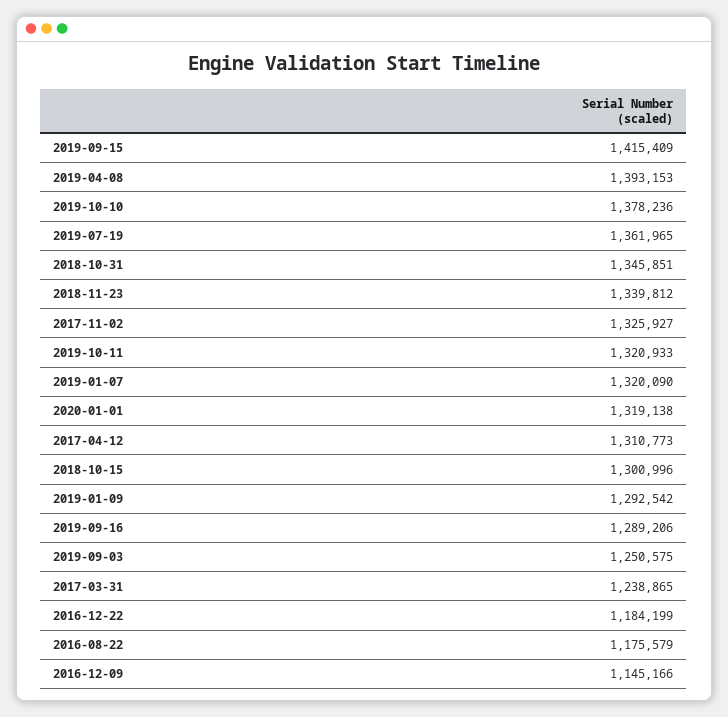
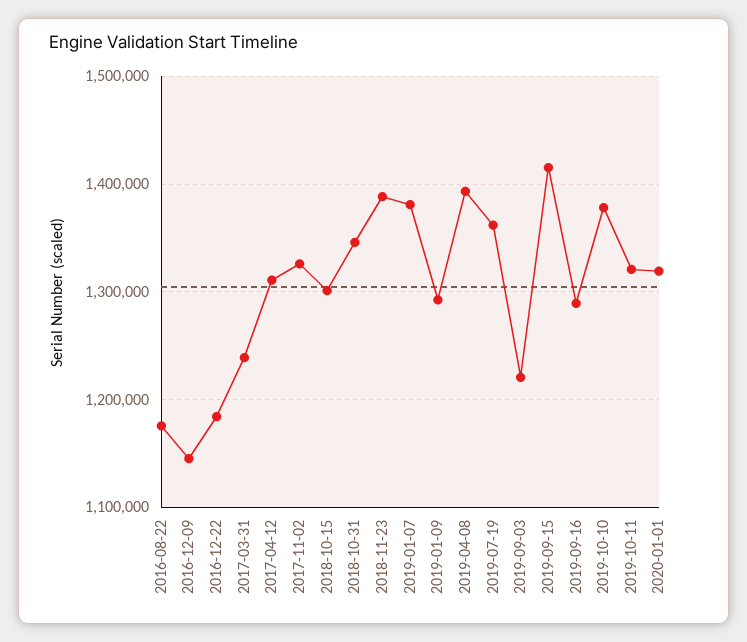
  {
    "2019-09-15": 1415409,
    "2019-04-08": 1393153,
    "2019-10-10": 1378236,
    "2019-07-19": 1361965,
    "2018-10-31": 1345851,
-   "2018-11-23": 1339812,
+   "2018-11-23": 1390000,
    "2017-11-02": 1325927,
    "2019-10-11": 1320933,
-   "2019-01-07": 1320090,
+   "2019-01-07": 1380000,
    "2020-01-01": 1319138,
    "2017-04-12": 1310773,
    "2018-10-15": 1300996,
    "2019-01-09": 1292542,
    "2019-09-16": 1289206,
-   "2019-09-03": 1250575,
+   "2019-09-03": 1220000,
    "2017-03-31": 1238865,
    "2016-12-22": 1184199,
    "2016-08-22": 1175579,
    "2016-12-09": 1145166
  }

